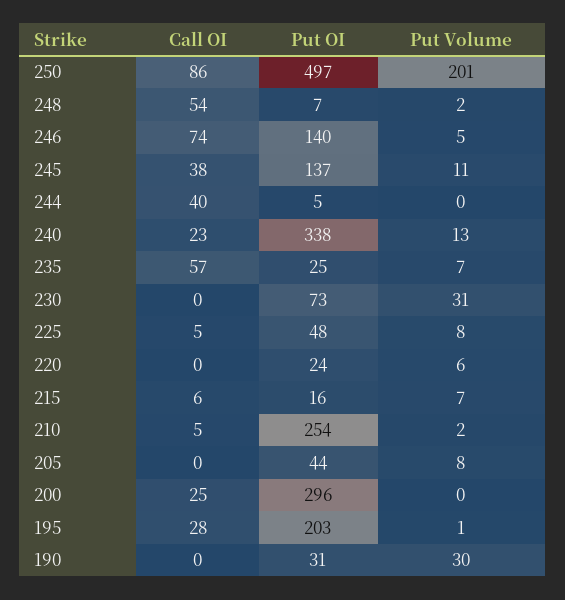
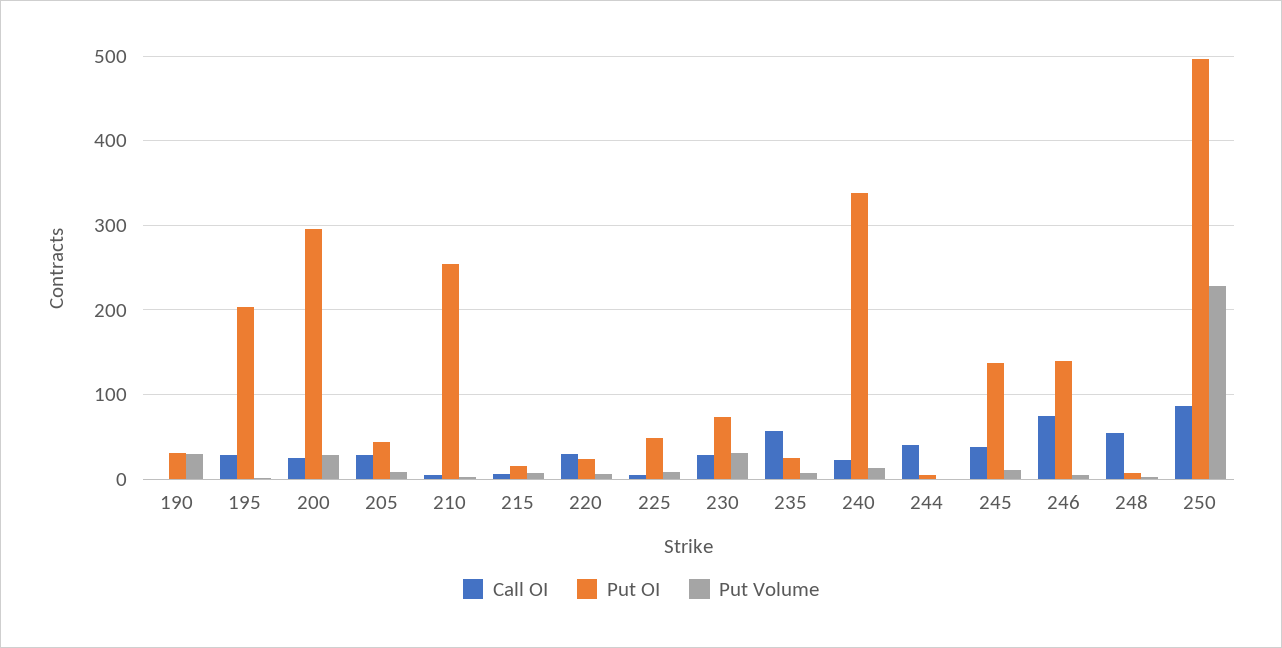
  {
    "Call OI": {
      "250": 86,
      "248": 54,
      "246": 74,
      "245": 38,
      "244": 40,
      "240": 23,
      "235": 57,
-     "230": 0,
+     "230": 30,
      "225": 5,
-     "220": 0,
+     "220": 30,
      "215": 6,
      "210": 5,
-     "205": 0,
+     "205": 30,
      "200": 25,
      "195": 28,
      "190": 0
    },
    "Put OI": {
      "250": 497,
      "248": 7,
      "246": 140,
      "245": 137,
      "244": 5,
      "240": 338,
      "235": 25,
      "230": 73,
      "225": 48,
      "220": 24,
      "215": 16,
      "210": 254,
      "205": 44,
      "200": 296,
      "195": 203,
      "190": 31
    },
    "Put Volume": {
-     "250": 201,
+     "250": 230,
      "248": 2,
      "246": 5,
      "245": 11,
      "244": 0,
      "240": 13,
      "235": 7,
      "230": 31,
      "225": 8,
      "220": 6,
      "215": 7,
      "210": 2,
      "205": 8,
-     "200": 0,
+     "200": 30,
      "195": 1,
      "190": 30
    }
  }

